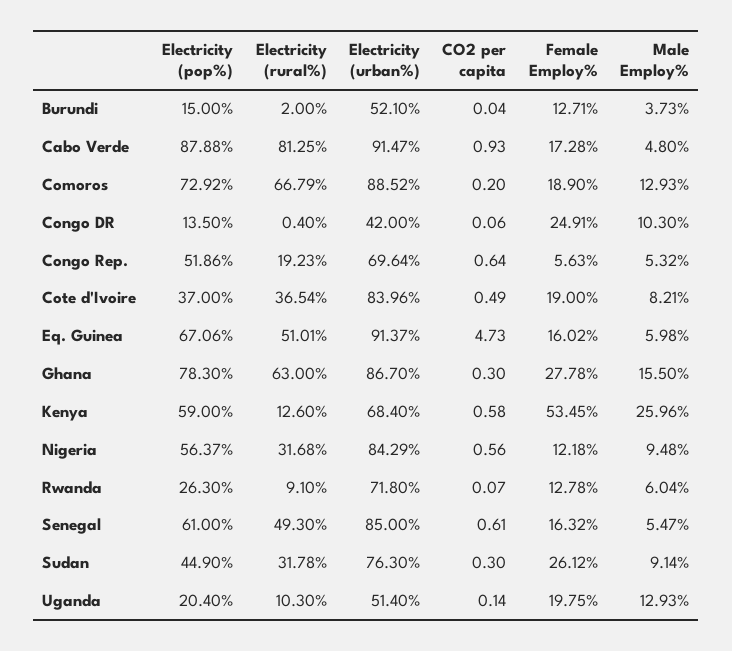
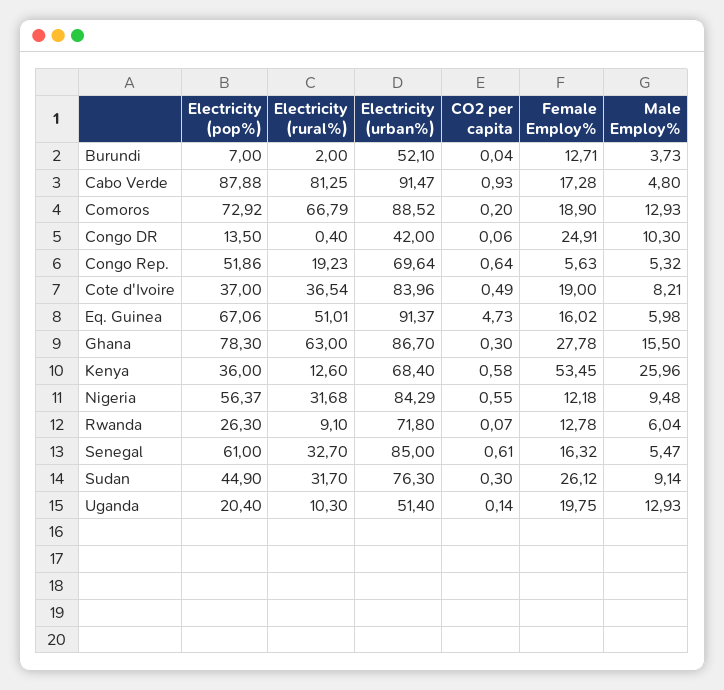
  {
    "Electricity (pop%)": {
-     "Burundi": 15,
+     "Burundi": 7,
      "Cabo Verde": 87.88,
      "Comoros": 72.92,
      "Congo DR": 13.5,
      "Congo Rep.": 51.86,
      "Cote d'Ivoire": 37,
      "Eq. Guinea": 67.06,
      "Ghana": 78.3,
-     "Kenya": 59,
+     "Kenya": 36,
      "Nigeria": 56.37,
      "Rwanda": 26.3,
      "Senegal": 61,
      "Sudan": 44.9,
      "Uganda": 20.4
    },
    "Electricity (rural%)": {
      "Burundi": 2,
      "Cabo Verde": 81.25,
      "Comoros": 66.79,
      "Congo DR": 0.4,
      "Congo Rep.": 19.23,
      "Cote d'Ivoire": 36.54,
      "Eq. Guinea": 51.01,
      "Ghana": 63,
      "Kenya": 12.6,
      "Nigeria": 31.68,
      "Rwanda": 9.1,
-     "Senegal": 49.3,
+     "Senegal": 32.7,
-     "Sudan": 31.78,
+     "Sudan": 31.7,
      "Uganda": 10.3
    },
    "Electricity (urban%)": {
      "Burundi": 52.1,
      "Cabo Verde": 91.47,
      "Comoros": 88.52,
      "Congo DR": 42,
      "Congo Rep.": 69.64,
      "Cote d'Ivoire": 83.96,
      "Eq. Guinea": 91.37,
      "Ghana": 86.7,
      "Kenya": 68.4,
      "Nigeria": 84.29,
      "Rwanda": 71.8,
      "Senegal": 85,
      "Sudan": 76.3,
      "Uganda": 51.4
    },
    "CO2 per capita": {
      "Burundi": 0.04,
      "Cabo Verde": 0.93,
      "Comoros": 0.2,
      "Congo DR": 0.06,
      "Congo Rep.": 0.64,
      "Cote d'Ivoire": 0.49,
      "Eq. Guinea": 4.73,
      "Ghana": 0.3,
      "Kenya": 0.58,
-     "Nigeria": 0.56,
+     "Nigeria": 0.55,
      "Rwanda": 0.07,
      "Senegal": 0.61,
      "Sudan": 0.3,
      "Uganda": 0.14
    },
    "Female Employ%": {
      "Burundi": 12.71,
      "Cabo Verde": 17.28,
      "Comoros": 18.9,
      "Congo DR": 24.91,
      "Congo Rep.": 5.63,
      "Cote d'Ivoire": 19,
      "Eq. Guinea": 16.02,
      "Ghana": 27.78,
      "Kenya": 53.45,
      "Nigeria": 12.18,
      "Rwanda": 12.78,
      "Senegal": 16.32,
      "Sudan": 26.12,
      "Uganda": 19.75
    },
    "Male Employ%": {
      "Burundi": 3.73,
      "Cabo Verde": 4.8,
      "Comoros": 12.93,
      "Congo DR": 10.3,
      "Congo Rep.": 5.32,
      "Cote d'Ivoire": 8.21,
      "Eq. Guinea": 5.98,
      "Ghana": 15.5,
      "Kenya": 25.96,
      "Nigeria": 9.48,
      "Rwanda": 6.04,
      "Senegal": 5.47,
      "Sudan": 9.14,
      "Uganda": 12.93
    }
  }

